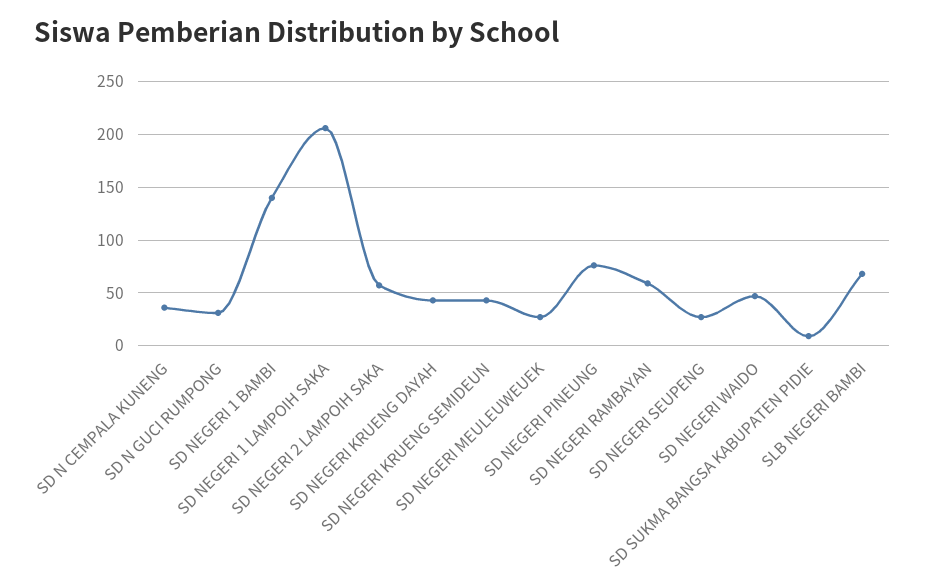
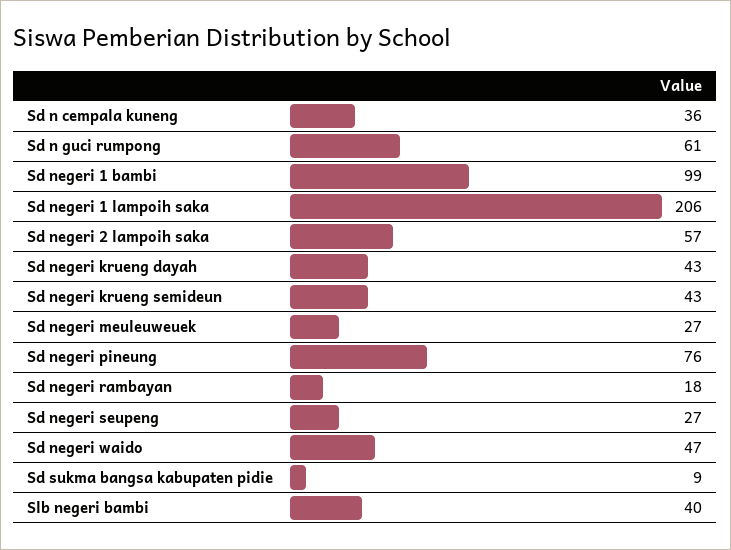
  {
    "SD N CEMPALA KUNENG": 36,
-   "SD N GUCI RUMPONG": 30,
+   "SD N GUCI RUMPONG": 61,
-   "SD NEGERI 1 BAMBI": 140,
+   "SD NEGERI 1 BAMBI": 99,
    "SD NEGERI 1 LAMPOIH SAKA": 206,
    "SD NEGERI 2 LAMPOIH SAKA": 57,
    "SD NEGERI KRUENG DAYAH": 43,
    "SD NEGERI KRUENG SEMIDEUN": 43,
    "SD NEGERI MEULEUWEUEK": 27,
    "SD NEGERI PINEUNG": 76,
-   "SD NEGERI RAMBAYAN": 60,
+   "SD NEGERI RAMBAYAN": 18,
    "SD NEGERI SEUPENG": 27,
    "SD NEGERI WAIDO": 47,
    "SD SUKMA BANGSA KABUPATEN PIDIE": 9,
-   "SLB NEGERI BAMBI": 70
+   "SLB NEGERI BAMBI": 40
  }

